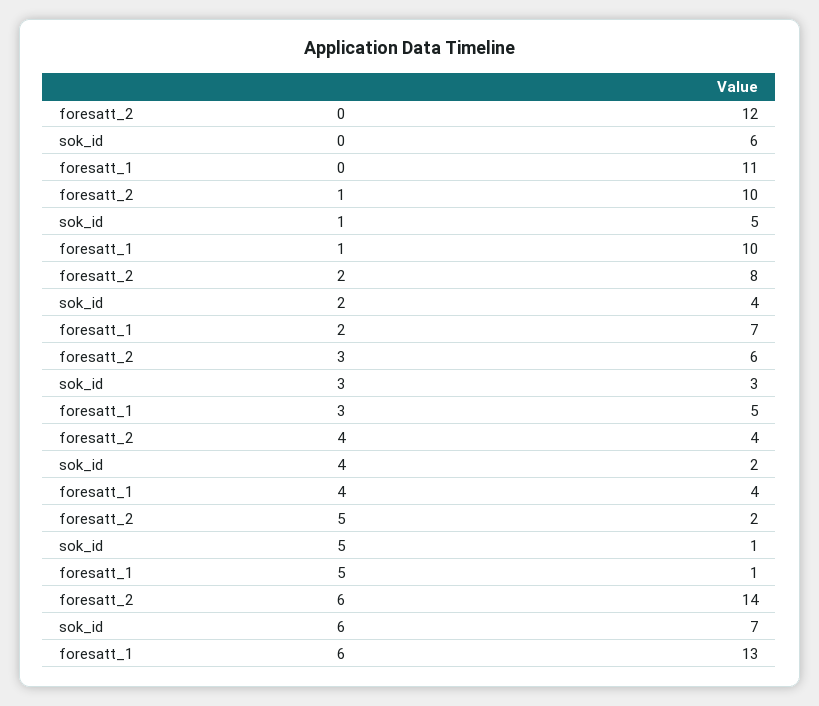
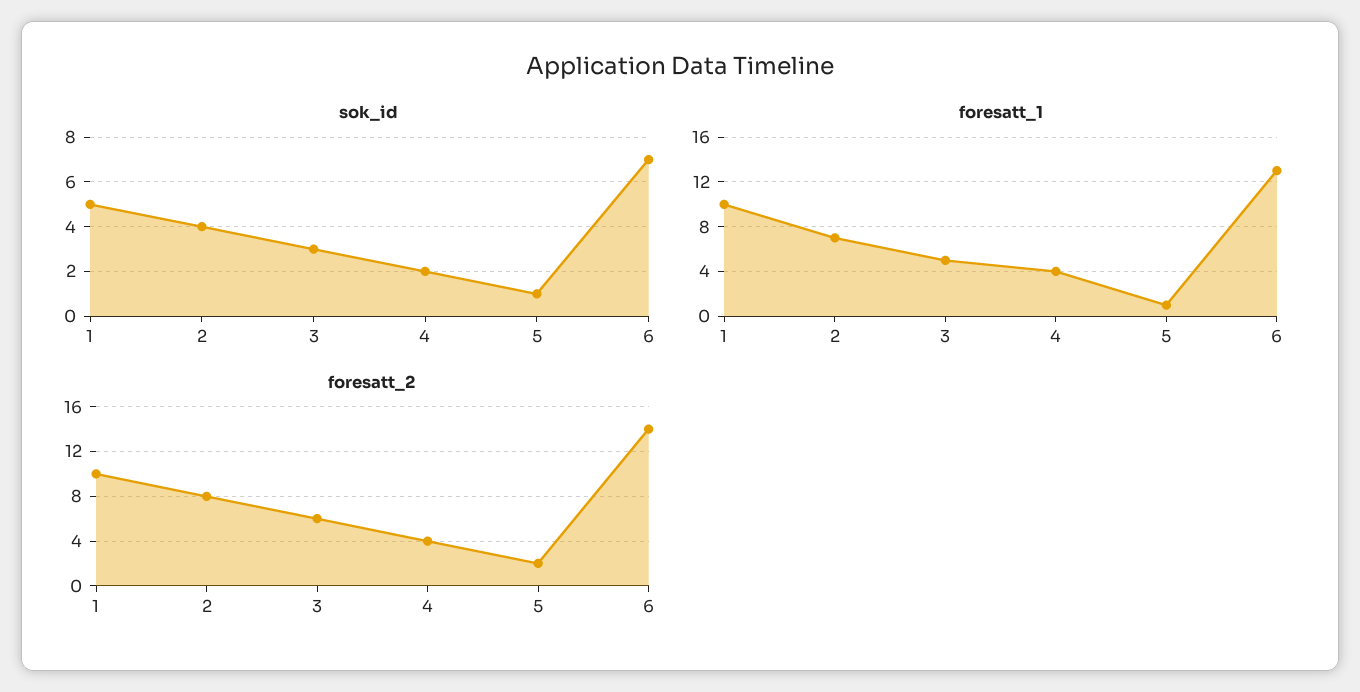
  {
    "foresatt_2": {
-     "0": 12,
      "1": 10,
      "2": 8,
      "3": 6,
      "4": 4,
      "5": 2,
      "6": 14
    },
    "sok_id": {
-     "0": 6,
      "1": 5,
      "2": 4,
      "3": 3,
      "4": 2,
      "5": 1,
      "6": 7
    },
    "foresatt_1": {
-     "0": 11,
      "1": 10,
      "2": 7,
      "3": 5,
      "4": 4,
      "5": 1,
      "6": 13
    }
  }

